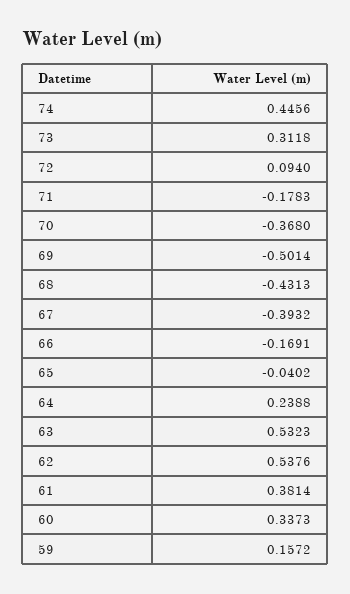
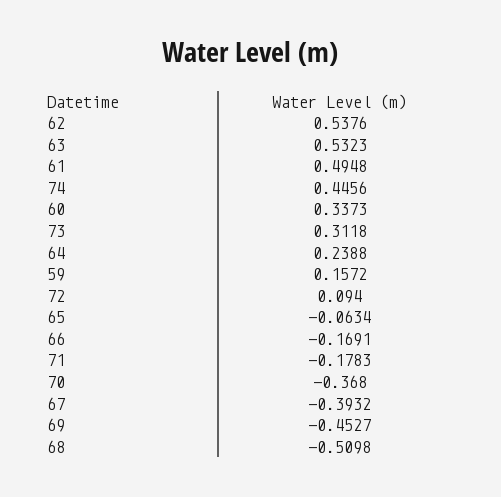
  {
    "74": 0.4456,
    "73": 0.3118,
    "72": 0.094,
    "71": -0.1783,
    "70": -0.368,
-   "69": -0.5014,
+   "69": -0.4527,
-   "68": -0.4313,
+   "68": -0.5098,
    "67": -0.3932,
    "66": -0.1691,
-   "65": -0.0402,
+   "65": -0.0634,
    "64": 0.2388,
    "63": 0.5323,
    "62": 0.5376,
-   "61": 0.3814,
+   "61": 0.4948,
    "60": 0.3373,
    "59": 0.1572
  }

